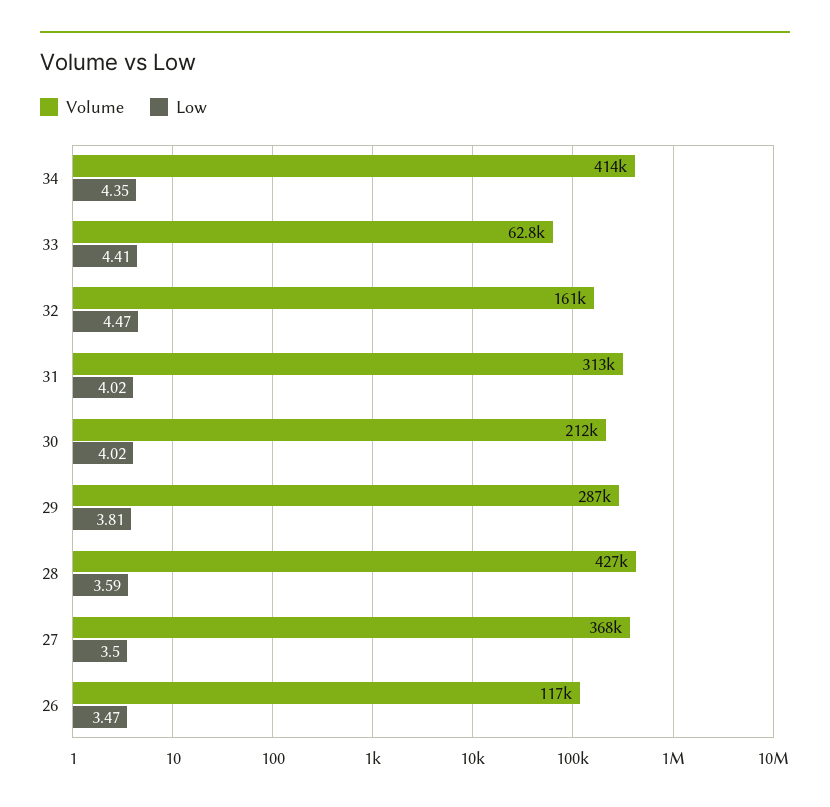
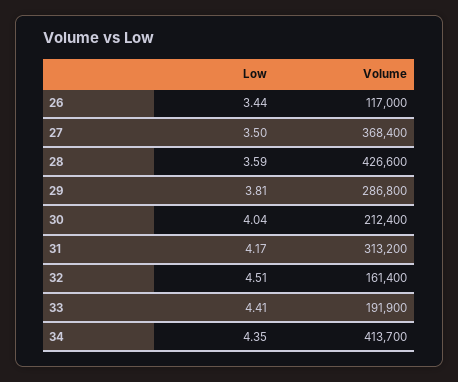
  {
    "Volume": {
      "34": 413700,
-     "33": 62800,
+     "33": 191900,
      "32": 161400,
      "31": 313200,
      "30": 212400,
      "29": 286800,
      "28": 426600,
      "27": 368400,
      "26": 117000
    },
    "Low": {
      "34": 4.35,
      "33": 4.41,
-     "32": 4.47,
+     "32": 4.51,
-     "31": 4.02,
+     "31": 4.17,
-     "30": 4.02,
+     "30": 4.04,
      "29": 3.81,
      "28": 3.59,
      "27": 3.5,
-     "26": 3.47
+     "26": 3.44
    }
  }

